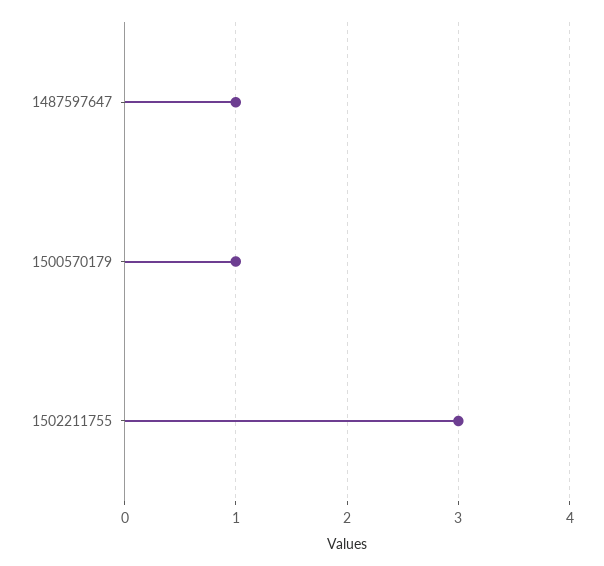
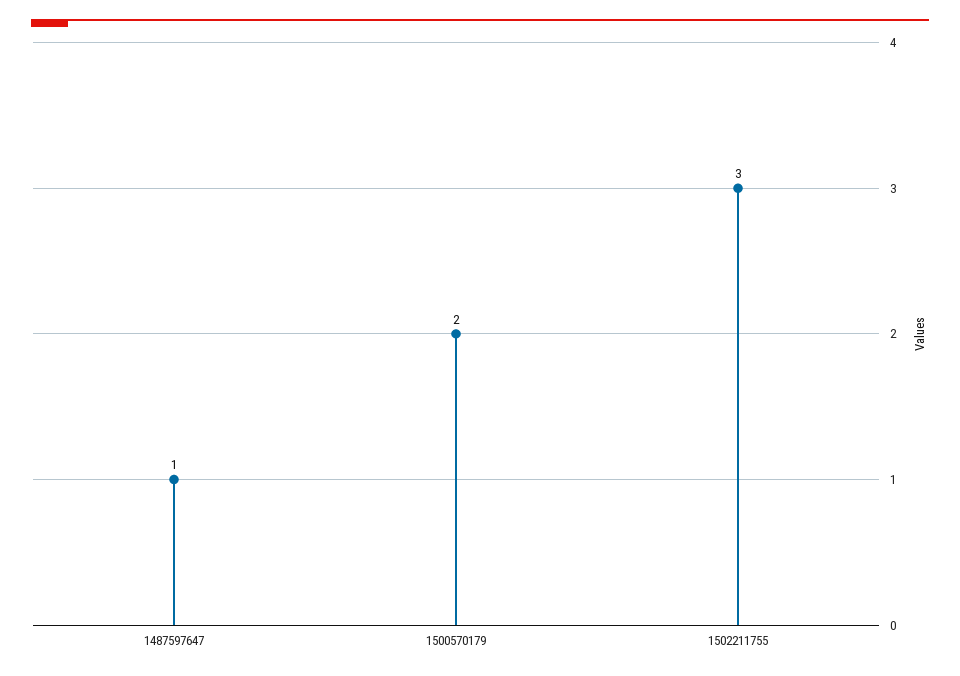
  {
    "1487597647": 1,
-   "1500570179": 1,
+   "1500570179": 2,
    "1502211755": 3
  }

